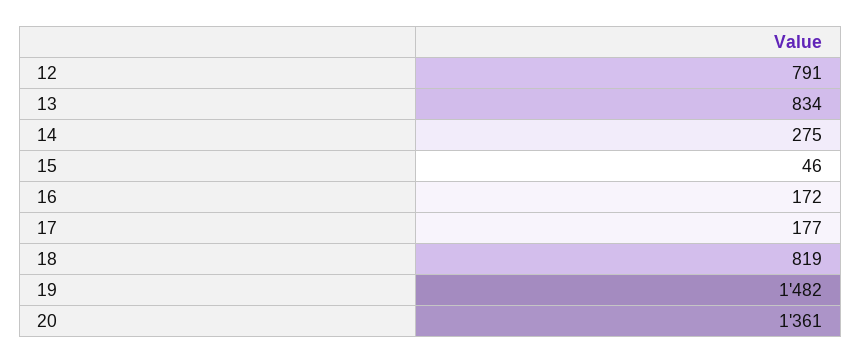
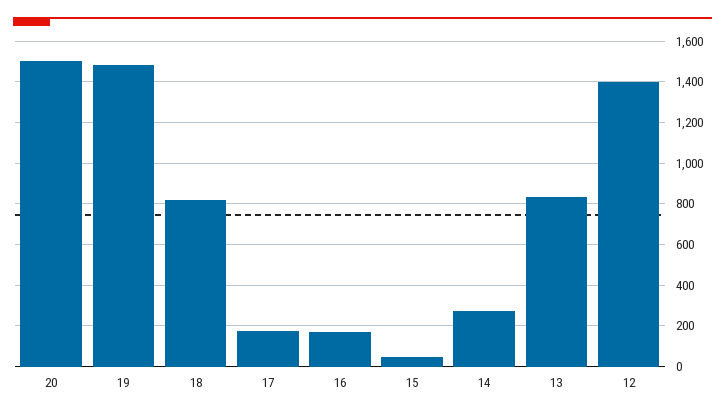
  {
-   "12": 791,
+   "12": 1400,
    "13": 834,
    "14": 275,
    "15": 46,
    "16": 172,
    "17": 177,
    "18": 819,
    "19": 1482,
-   "20": 1361
+   "20": 1500
  }

